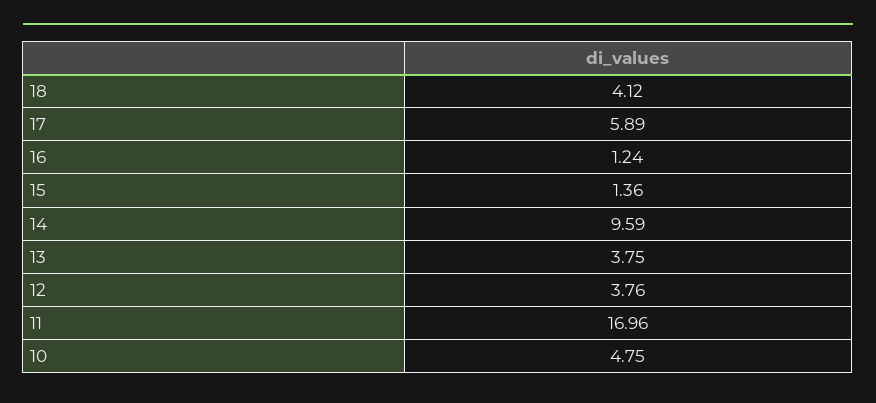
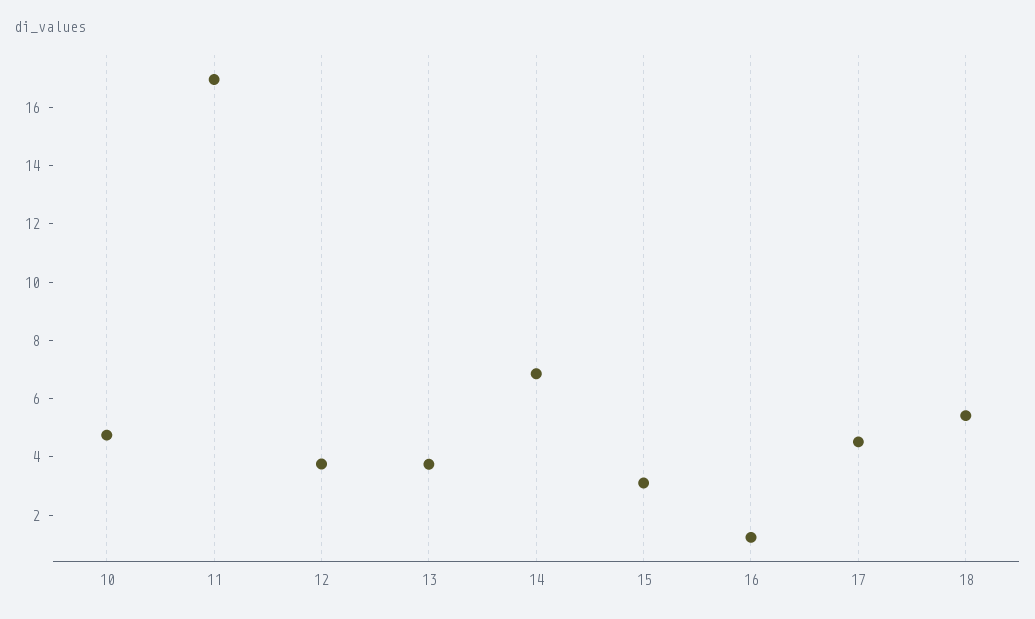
  {
-   "18": 4.12,
+   "18": 5.5,
-   "17": 5.89,
+   "17": 4.5,
    "16": 1.24,
-   "15": 1.36,
+   "15": 3,
-   "14": 9.59,
+   "14": 7,
    "13": 3.75,
    "12": 3.76,
    "11": 16.96,
    "10": 4.75
  }

